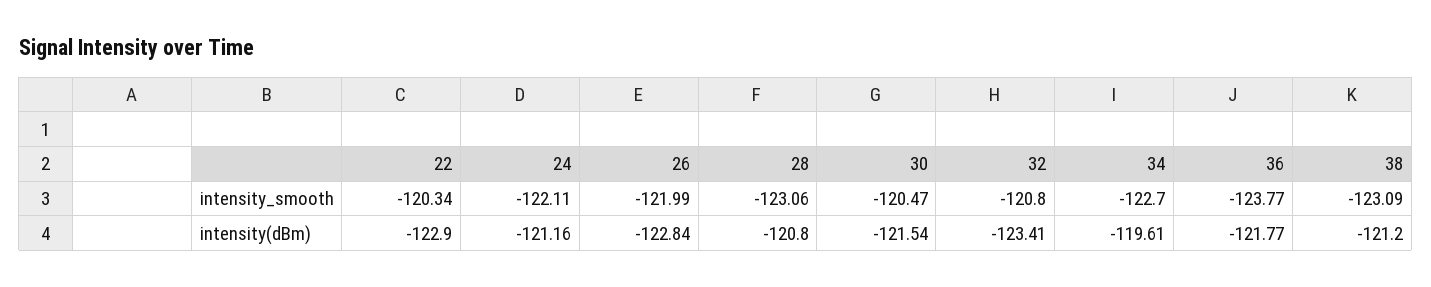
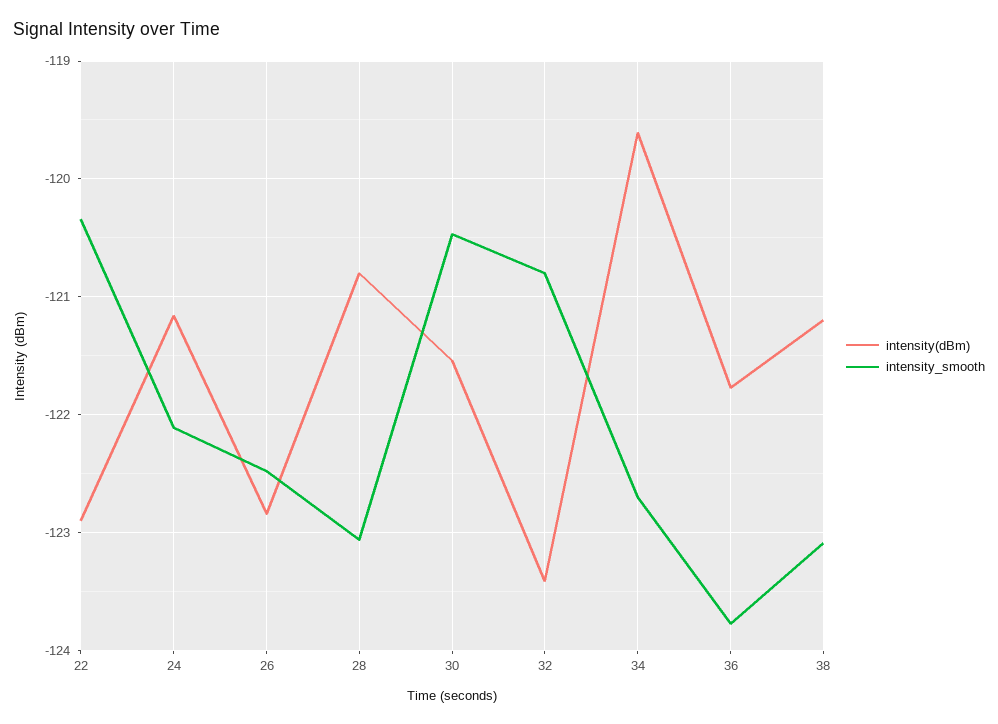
  {
    "intensity_smooth": {
      "22": -120.34,
      "24": -122.11,
-     "26": -121.99,
+     "26": -122.5,
      "28": -123.06,
      "30": -120.47,
      "32": -120.8,
      "34": -122.7,
      "36": -123.77,
      "38": -123.09
    },
    "intensity(dBm)": {
      "22": -122.9,
      "24": -121.16,
      "26": -122.84,
      "28": -120.8,
      "30": -121.54,
      "32": -123.41,
      "34": -119.61,
      "36": -121.77,
      "38": -121.2
    }
  }

